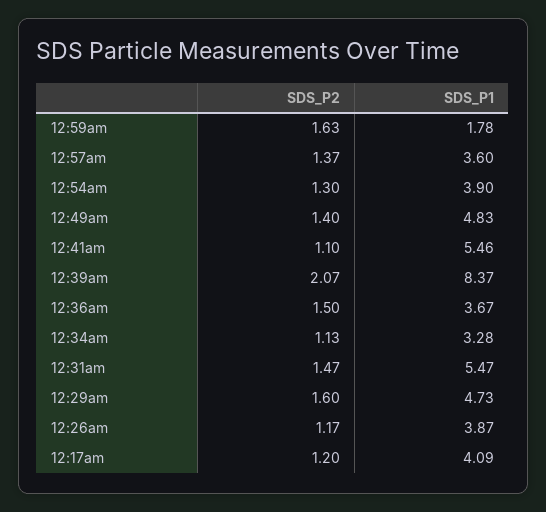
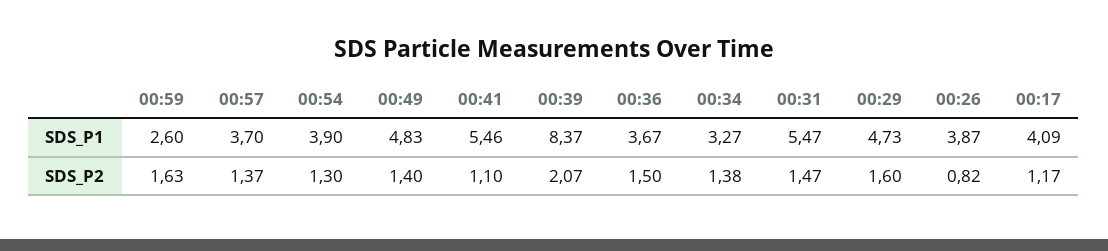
  {
    "SDS_P2": {
      "12:59am": 1.63,
      "12:57am": 1.37,
      "12:54am": 1.3,
      "12:49am": 1.4,
      "12:41am": 1.1,
      "12:39am": 2.07,
      "12:36am": 1.5,
-     "12:34am": 1.13,
+     "12:34am": 1.38,
      "12:31am": 1.47,
      "12:29am": 1.6,
-     "12:26am": 1.17,
+     "12:26am": 0.82,
-     "12:17am": 1.2
+     "12:17am": 1.17
    },
    "SDS_P1": {
-     "12:59am": 1.78,
+     "12:59am": 2.6,
-     "12:57am": 3.6,
+     "12:57am": 3.7,
      "12:54am": 3.9,
      "12:49am": 4.83,
      "12:41am": 5.46,
      "12:39am": 8.37,
      "12:36am": 3.67,
-     "12:34am": 3.28,
+     "12:34am": 3.27,
      "12:31am": 5.47,
      "12:29am": 4.73,
      "12:26am": 3.87,
      "12:17am": 4.09
    }
  }

